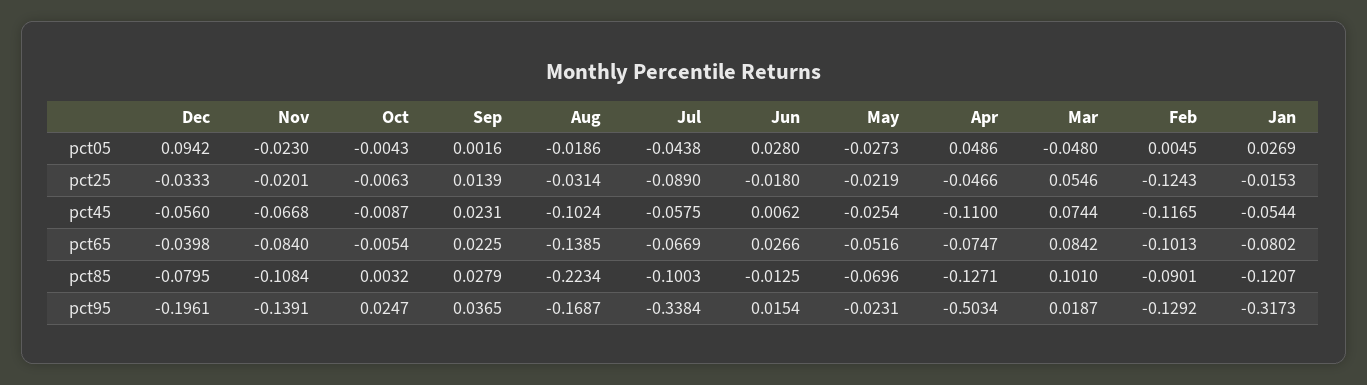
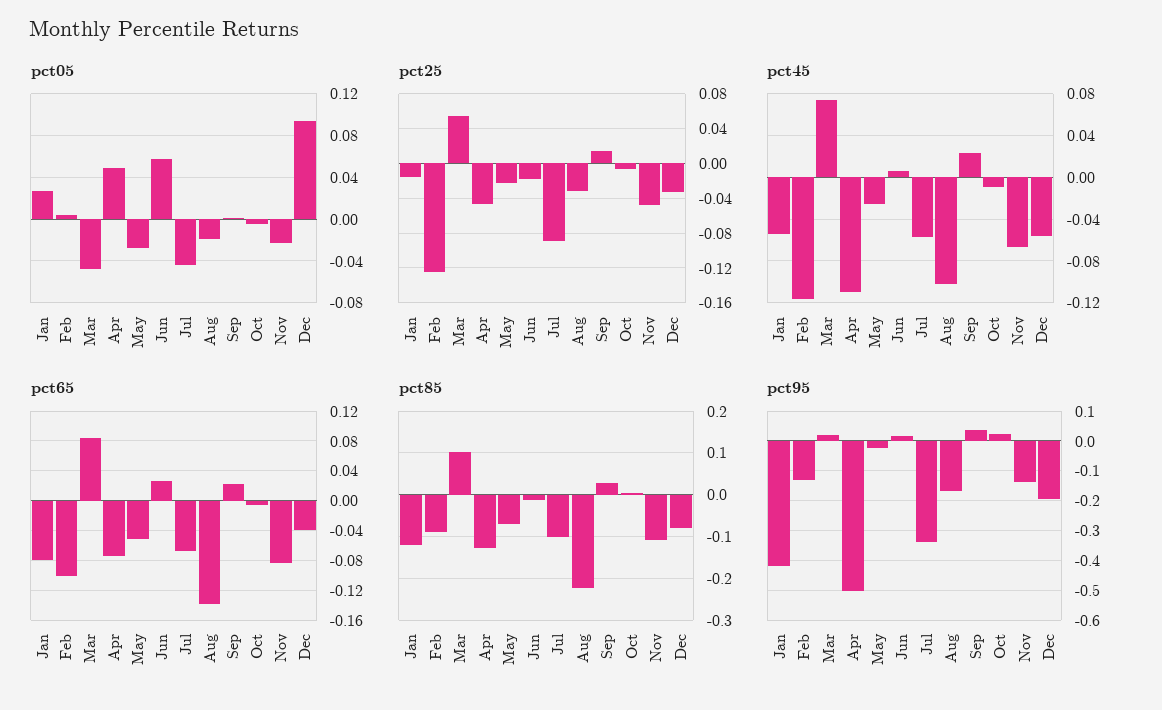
  {
    "pct05": {
      "Dec": 0.0942,
      "Nov": -0.023,
      "Oct": -0.0043,
      "Sep": 0.0016,
      "Aug": -0.0186,
      "Jul": -0.0438,
-     "Jun": 0.028,
+     "Jun": 0.06,
      "May": -0.0273,
      "Apr": 0.0486,
      "Mar": -0.048,
      "Feb": 0.0045,
      "Jan": 0.0269
    },
    "pct25": {
      "Dec": -0.0333,
-     "Nov": -0.0201,
+     "Nov": -0.05,
      "Oct": -0.0063,
      "Sep": 0.0139,
      "Aug": -0.0314,
      "Jul": -0.089,
      "Jun": -0.018,
      "May": -0.0219,
      "Apr": -0.0466,
      "Mar": 0.0546,
      "Feb": -0.1243,
      "Jan": -0.0153
    },
    "pct45": {
      "Dec": -0.056,
      "Nov": -0.0668,
      "Oct": -0.0087,
      "Sep": 0.0231,
      "Aug": -0.1024,
      "Jul": -0.0575,
      "Jun": 0.0062,
      "May": -0.0254,
      "Apr": -0.11,
      "Mar": 0.0744,
      "Feb": -0.1165,
      "Jan": -0.0544
    },
    "pct65": {
      "Dec": -0.0398,
      "Nov": -0.084,
      "Oct": -0.0054,
      "Sep": 0.0225,
      "Aug": -0.1385,
      "Jul": -0.0669,
      "Jun": 0.0266,
      "May": -0.0516,
      "Apr": -0.0747,
      "Mar": 0.0842,
      "Feb": -0.1013,
      "Jan": -0.0802
    },
    "pct85": {
      "Dec": -0.0795,
      "Nov": -0.1084,
      "Oct": 0.0032,
      "Sep": 0.0279,
      "Aug": -0.2234,
      "Jul": -0.1003,
      "Jun": -0.0125,
      "May": -0.0696,
      "Apr": -0.1271,
      "Mar": 0.101,
      "Feb": -0.0901,
      "Jan": -0.1207
    },
    "pct95": {
      "Dec": -0.1961,
      "Nov": -0.1391,
      "Oct": 0.0247,
      "Sep": 0.0365,
      "Aug": -0.1687,
      "Jul": -0.3384,
      "Jun": 0.0154,
      "May": -0.0231,
      "Apr": -0.5034,
      "Mar": 0.0187,
      "Feb": -0.1292,
-     "Jan": -0.3173
+     "Jan": -0.425
    }
  }

